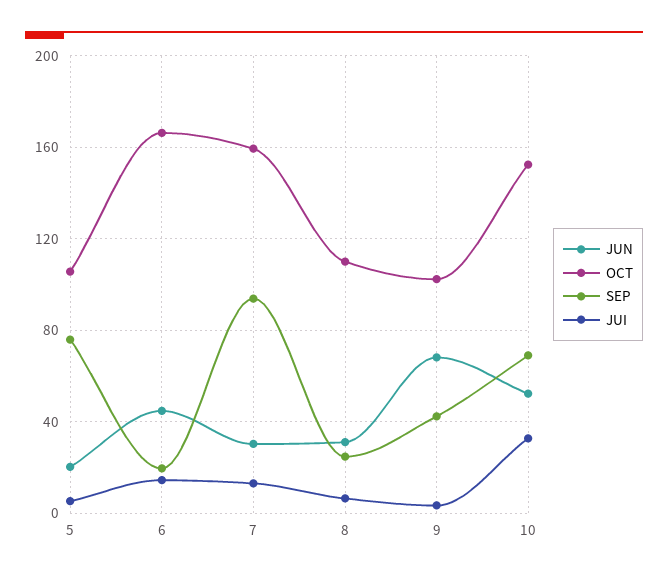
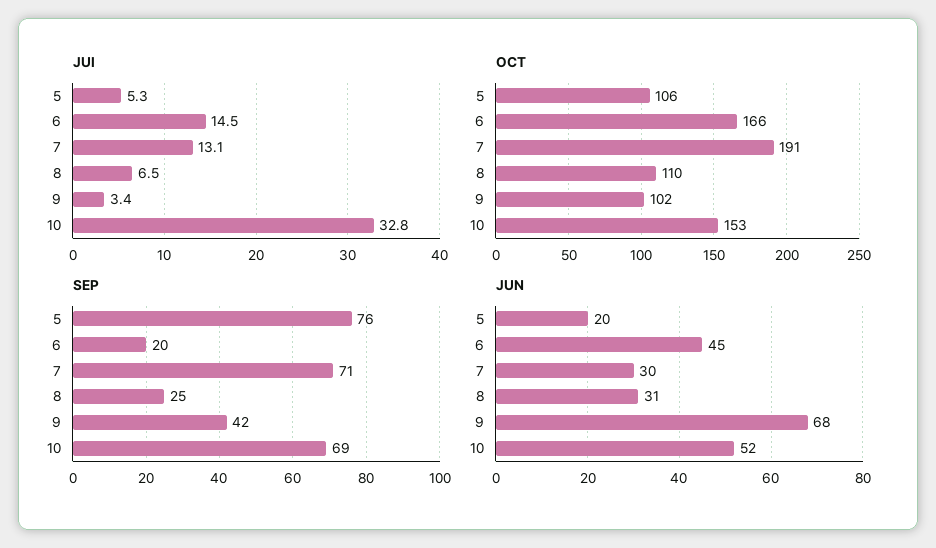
  {
    "JUN": {
      "5": 20,
      "6": 45,
      "7": 30,
      "8": 31,
      "9": 68,
      "10": 52
    },
    "OCT": {
      "5": 106,
      "6": 166,
-     "7": 160,
+     "7": 191,
      "8": 110,
      "9": 102,
      "10": 153
    },
    "SEP": {
      "5": 76,
      "6": 20,
-     "7": 95,
+     "7": 71,
      "8": 25,
      "9": 42,
      "10": 69
    },
    "JUI": {
      "5": 5.3,
      "6": 14.5,
      "7": 13.1,
      "8": 6.5,
      "9": 3.4,
      "10": 32.8
    }
  }

